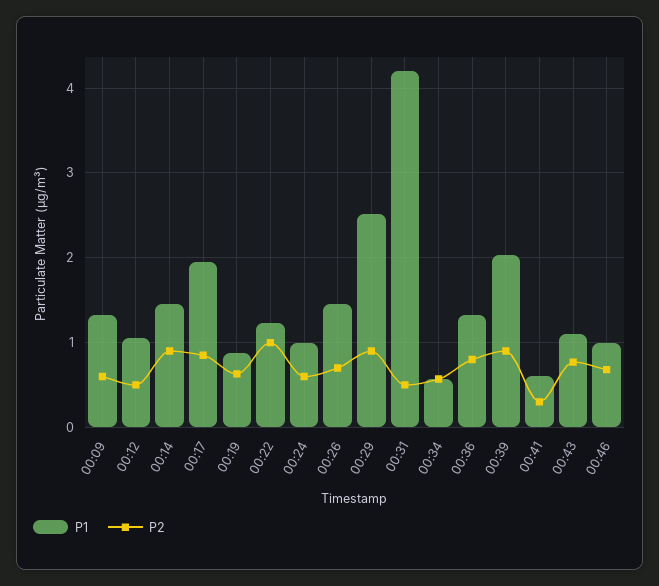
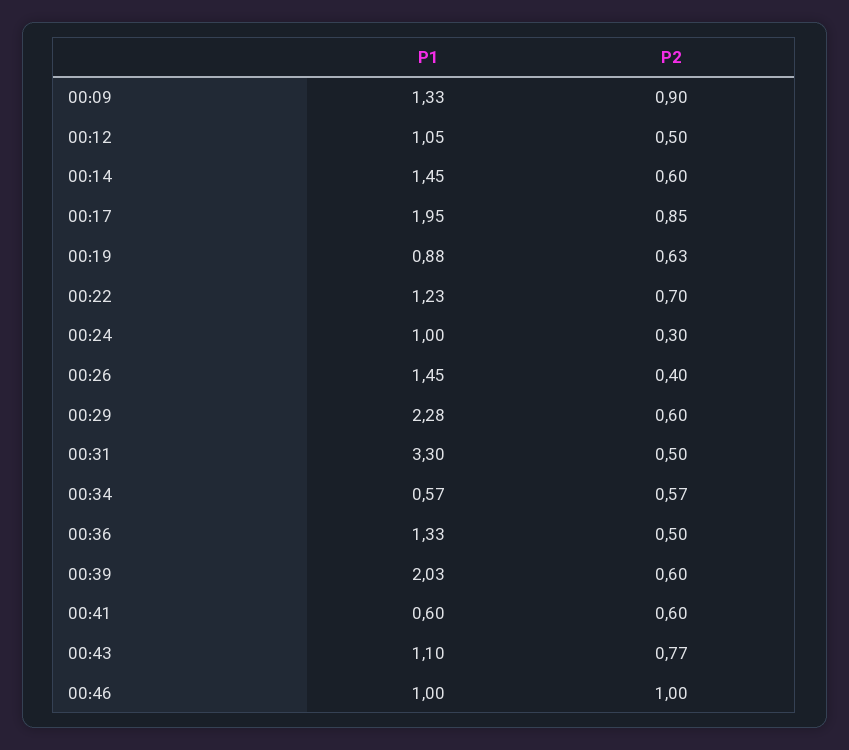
  {
    "P1": {
      "00:09": 1.33,
      "00:12": 1.05,
      "00:14": 1.45,
      "00:17": 1.95,
      "00:19": 0.88,
      "00:22": 1.23,
      "00:24": 1,
      "00:26": 1.45,
-     "00:29": 2.5,
+     "00:29": 2.28,
-     "00:31": 4.2,
+     "00:31": 3.3,
      "00:34": 0.57,
      "00:36": 1.33,
      "00:39": 2.03,
      "00:41": 0.6,
      "00:43": 1.1,
      "00:46": 1
    },
    "P2": {
-     "00:09": 0.6,
+     "00:09": 0.9,
      "00:12": 0.5,
-     "00:14": 0.9,
+     "00:14": 0.6,
      "00:17": 0.85,
      "00:19": 0.63,
-     "00:22": 1,
+     "00:22": 0.7,
-     "00:24": 0.6,
+     "00:24": 0.3,
-     "00:26": 0.7,
+     "00:26": 0.4,
-     "00:29": 0.9,
+     "00:29": 0.6,
      "00:31": 0.5,
      "00:34": 0.57,
-     "00:36": 0.8,
+     "00:36": 0.5,
-     "00:39": 0.9,
+     "00:39": 0.6,
-     "00:41": 0.3,
+     "00:41": 0.6,
      "00:43": 0.77,
-     "00:46": 0.7
+     "00:46": 1
    }
  }

